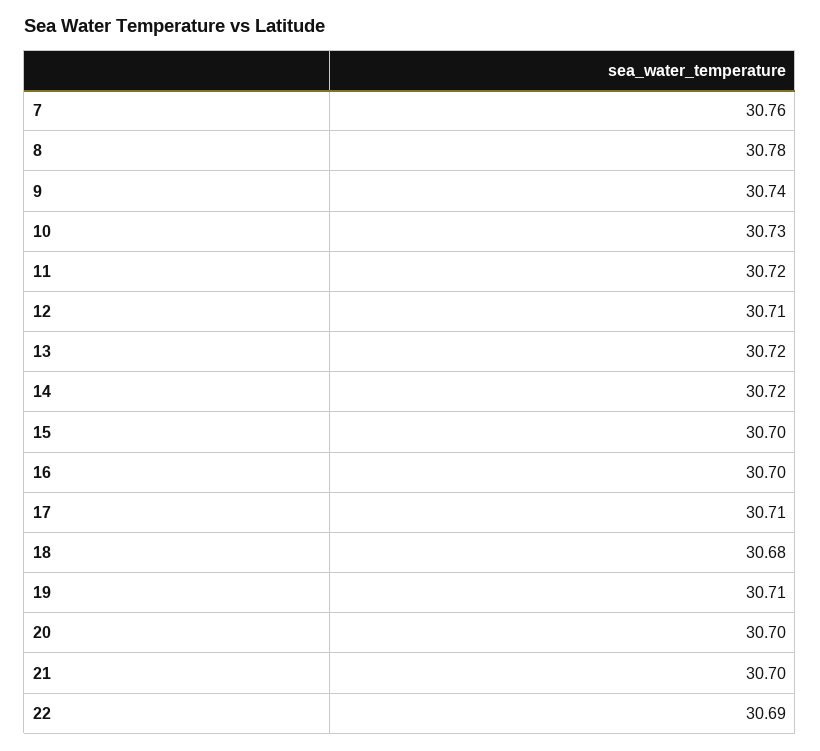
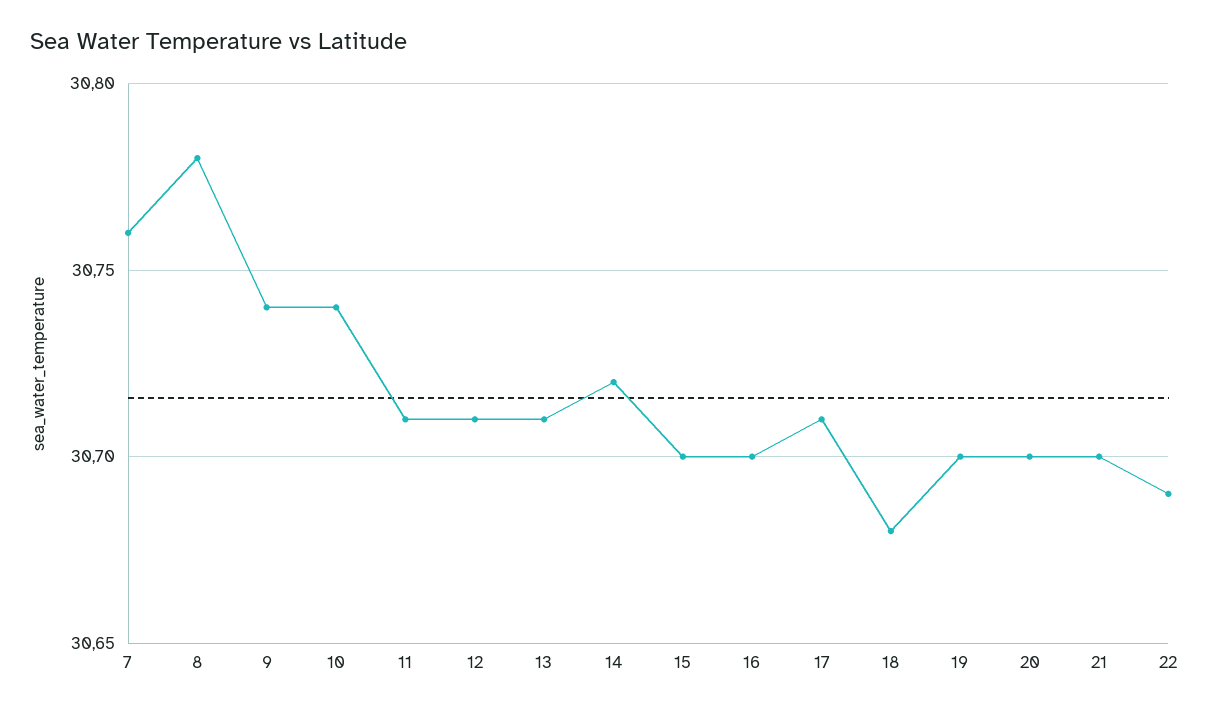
  {
    "7": 30.76,
    "8": 30.78,
    "9": 30.74,
-   "10": 30.73,
+   "10": 30.74,
-   "11": 30.72,
+   "11": 30.71,
    "12": 30.71,
-   "13": 30.72,
+   "13": 30.71,
    "14": 30.72,
    "15": 30.7,
    "16": 30.7,
    "17": 30.71,
    "18": 30.68,
-   "19": 30.71,
+   "19": 30.7,
    "20": 30.7,
    "21": 30.7,
    "22": 30.69
  }

